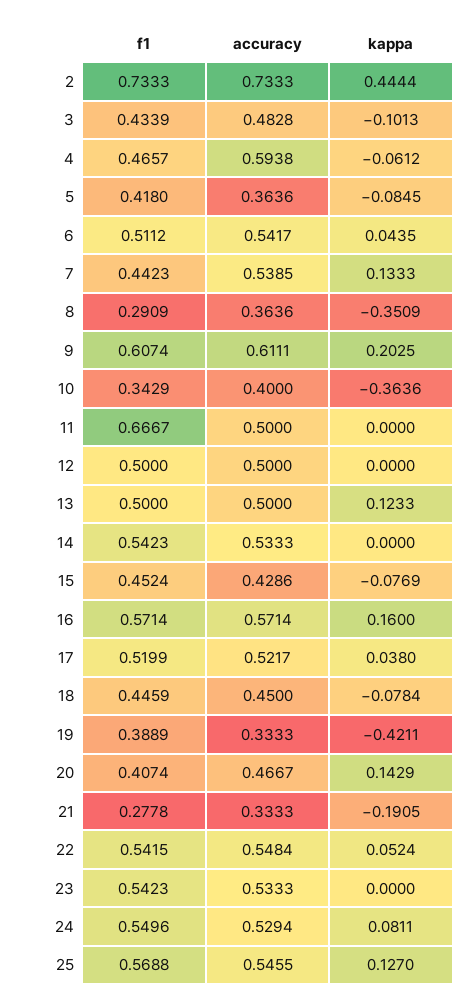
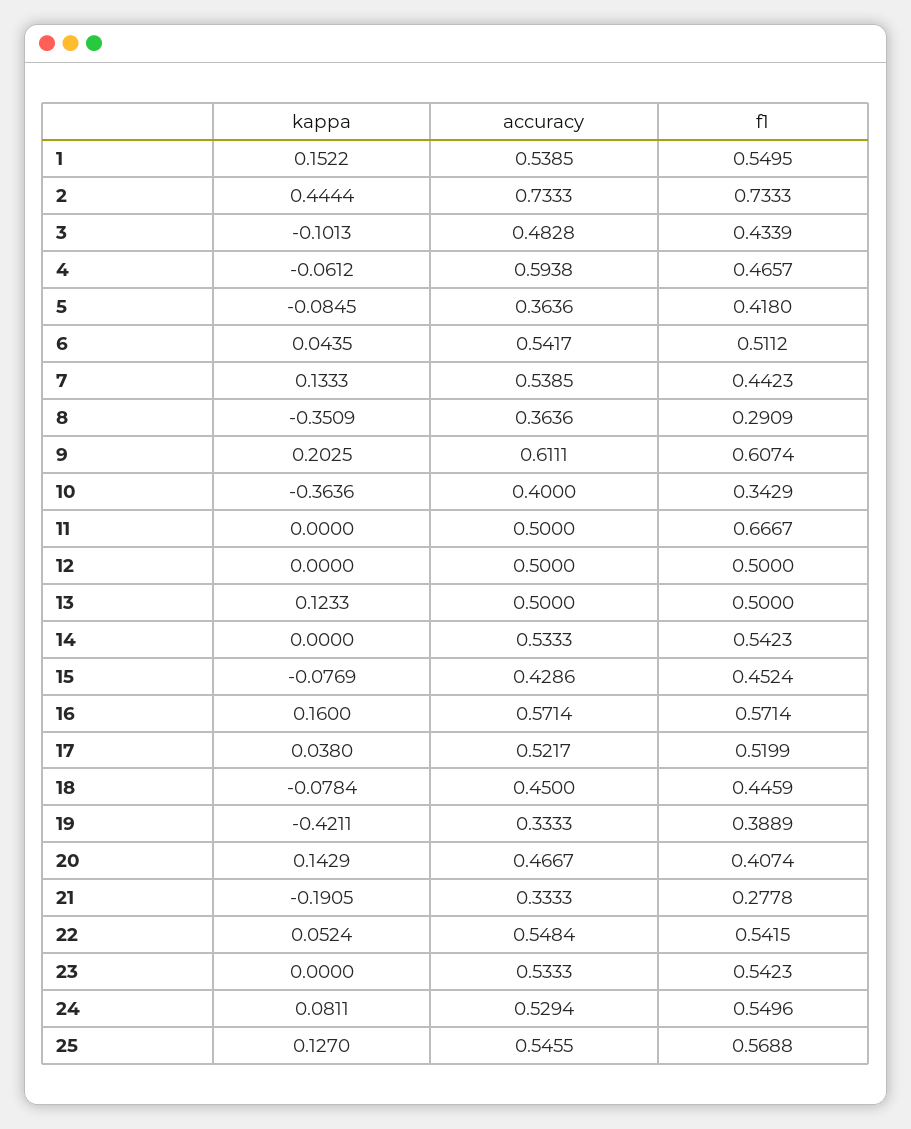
  {
    "f1": {
      "2": 0.7333,
      "3": 0.4339,
      "4": 0.4657,
      "5": 0.418,
      "6": 0.5112,
      "7": 0.4423,
      "8": 0.2909,
      "9": 0.6074,
      "10": 0.3429,
      "11": 0.6667,
      "12": 0.5,
      "13": 0.5,
      "14": 0.5423,
      "15": 0.4524,
      "16": 0.5714,
      "17": 0.5199,
      "18": 0.4459,
      "19": 0.3889,
      "20": 0.4074,
      "21": 0.2778,
      "22": 0.5415,
      "23": 0.5423,
      "24": 0.5496,
-     "25": 0.5688
+     "25": 0.5688,
+     "1": 0.5495
    },
    "accuracy": {
      "2": 0.7333,
      "3": 0.4828,
      "4": 0.5938,
      "5": 0.3636,
      "6": 0.5417,
      "7": 0.5385,
      "8": 0.3636,
      "9": 0.6111,
      "10": 0.4,
      "11": 0.5,
      "12": 0.5,
      "13": 0.5,
      "14": 0.5333,
      "15": 0.4286,
      "16": 0.5714,
      "17": 0.5217,
      "18": 0.45,
      "19": 0.3333,
      "20": 0.4667,
      "21": 0.3333,
      "22": 0.5484,
      "23": 0.5333,
      "24": 0.5294,
-     "25": 0.5455
+     "25": 0.5455,
+     "1": 0.5385
    },
    "kappa": {
      "2": 0.4444,
      "3": -0.1013,
      "4": -0.0612,
      "5": -0.0845,
      "6": 0.0435,
      "7": 0.1333,
      "8": -0.3509,
      "9": 0.2025,
      "10": -0.3636,
      "11": 0,
      "12": 0,
      "13": 0.1233,
      "14": 0,
      "15": -0.0769,
      "16": 0.16,
      "17": 0.038,
      "18": -0.0784,
      "19": -0.4211,
      "20": 0.1429,
      "21": -0.1905,
      "22": 0.0524,
      "23": 0,
      "24": 0.0811,
-     "25": 0.127
+     "25": 0.127,
+     "1": 0.1522
    }
  }

